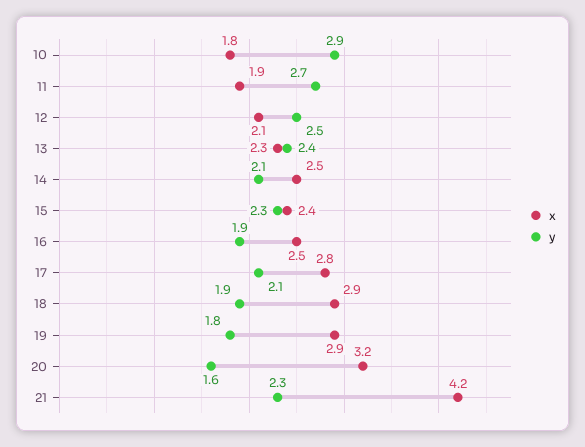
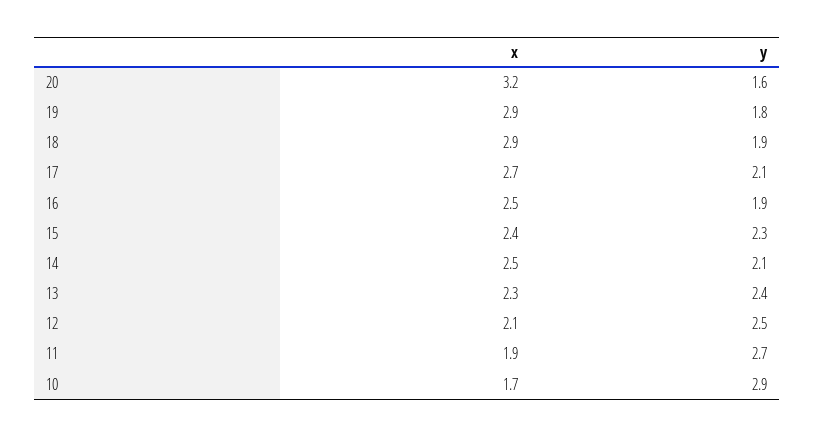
  {
    "x": {
-     "10": 1.8,
+     "10": 1.7,
      "11": 1.9,
      "12": 2.1,
      "13": 2.3,
      "14": 2.5,
      "15": 2.4,
      "16": 2.5,
-     "17": 2.8,
+     "17": 2.7,
      "18": 2.9,
      "19": 2.9,
-     "20": 3.2,
+     "20": 3.2
-     "21": 4.2
    },
    "y": {
      "10": 2.9,
      "11": 2.7,
      "12": 2.5,
      "13": 2.4,
      "14": 2.1,
      "15": 2.3,
      "16": 1.9,
      "17": 2.1,
      "18": 1.9,
      "19": 1.8,
-     "20": 1.6,
+     "20": 1.6
-     "21": 2.3
    }
  }

